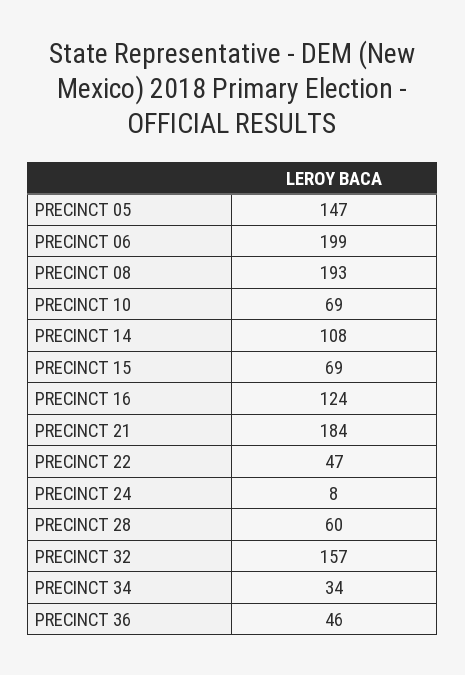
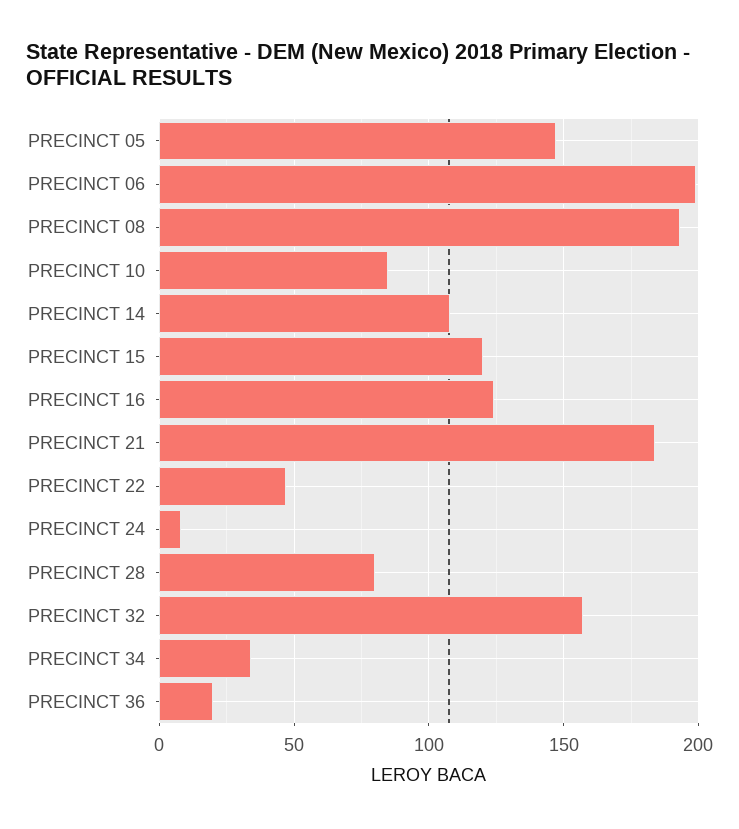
  {
    "PRECINCT 05": 147,
    "PRECINCT 06": 199,
    "PRECINCT 08": 193,
-   "PRECINCT 10": 69,
+   "PRECINCT 10": 85,
    "PRECINCT 14": 108,
-   "PRECINCT 15": 69,
+   "PRECINCT 15": 120,
    "PRECINCT 16": 124,
    "PRECINCT 21": 184,
    "PRECINCT 22": 47,
    "PRECINCT 24": 8,
-   "PRECINCT 28": 60,
+   "PRECINCT 28": 80,
    "PRECINCT 32": 157,
    "PRECINCT 34": 34,
-   "PRECINCT 36": 46
+   "PRECINCT 36": 20
  }

